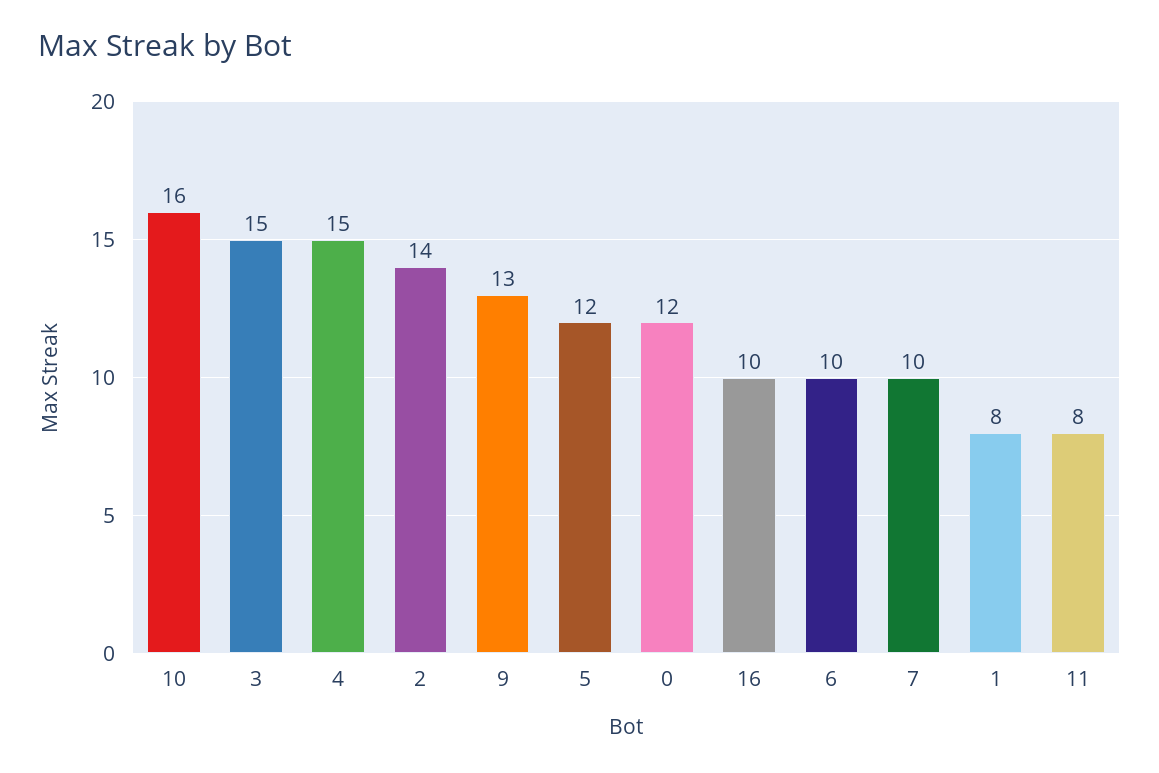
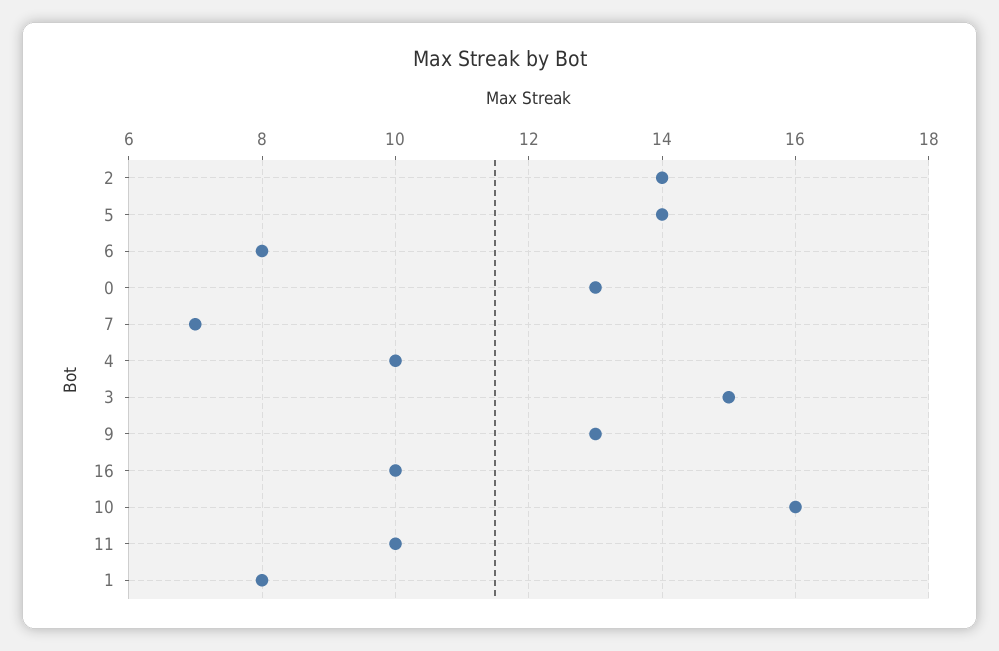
  {
    "10": 16,
    "3": 15,
-   "4": 15,
+   "4": 10,
    "2": 14,
    "9": 13,
-   "5": 12,
+   "5": 14,
-   "0": 12,
+   "0": 13,
    "16": 10,
-   "6": 10,
+   "6": 8,
-   "7": 10,
+   "7": 7,
    "1": 8,
-   "11": 8
+   "11": 10
  }

